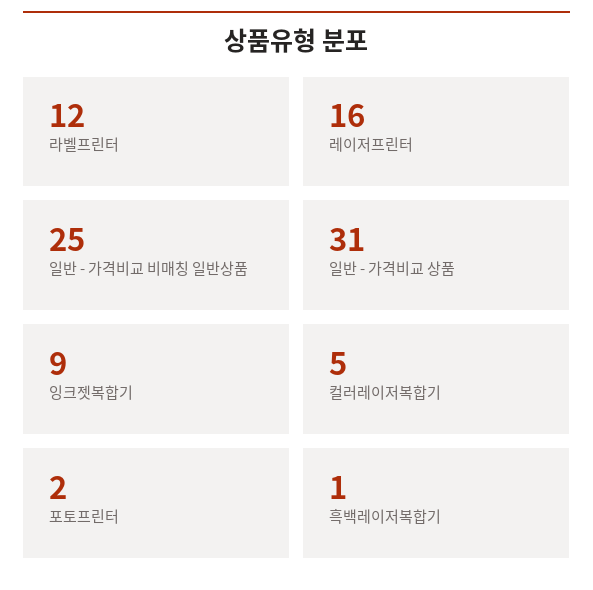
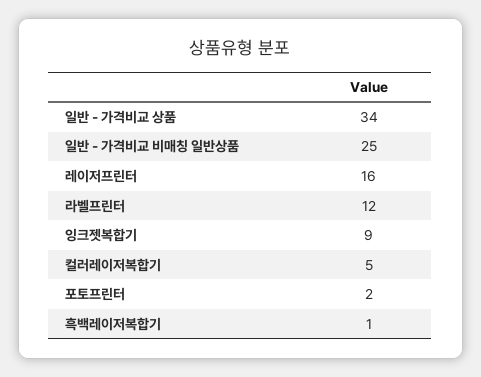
  {
    "라벨프린터": 12,
    "레이저프린터": 16,
    "일반 - 가격비교 비매칭 일반상품": 25,
-   "일반 - 가격비교 상품": 31,
+   "일반 - 가격비교 상품": 34,
    "잉크젯복합기": 9,
    "컬러레이저복합기": 5,
    "포토프린터": 2,
    "흑백레이저복합기": 1
  }

